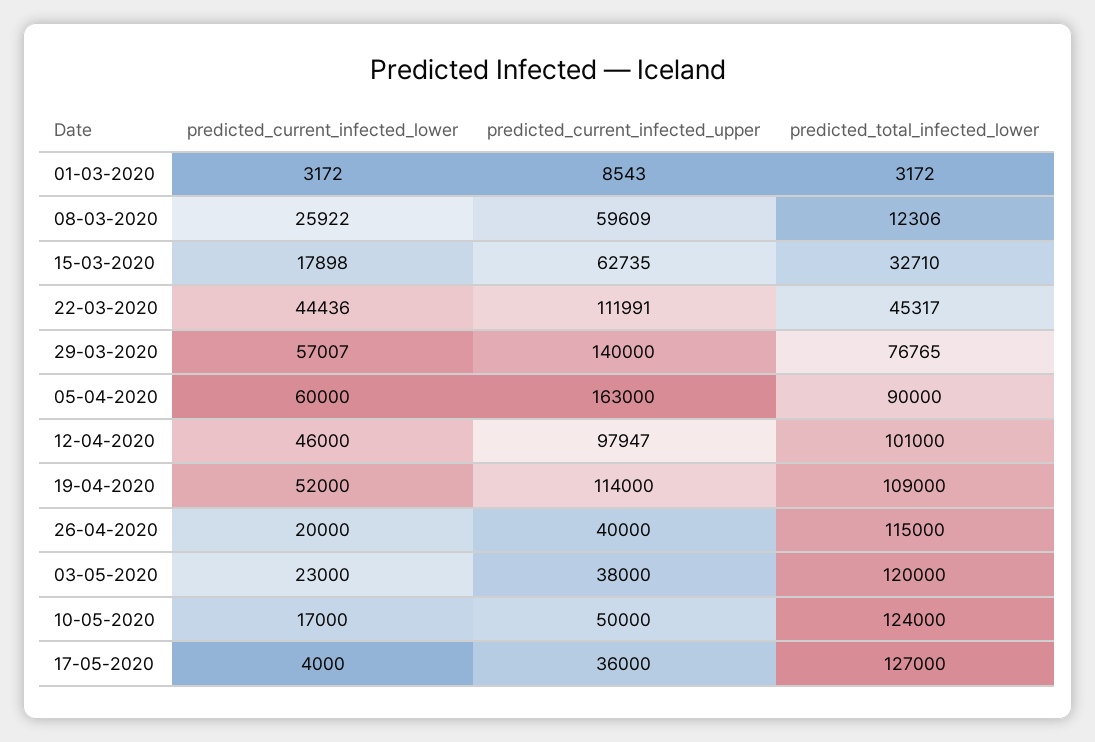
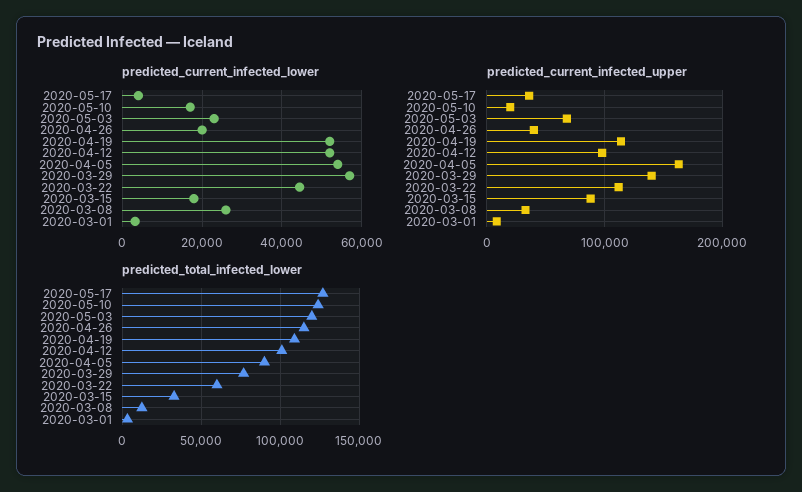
  {
    "predicted_current_infected_lower": {
      "01-03-2020": 3172,
      "08-03-2020": 25922,
      "15-03-2020": 17898,
      "22-03-2020": 44436,
      "29-03-2020": 57007,
-     "05-04-2020": 60000,
+     "05-04-2020": 54000,
-     "12-04-2020": 46000,
+     "12-04-2020": 52000,
      "19-04-2020": 52000,
      "26-04-2020": 20000,
      "03-05-2020": 23000,
      "10-05-2020": 17000,
      "17-05-2020": 4000
    },
    "predicted_current_infected_upper": {
      "01-03-2020": 8543,
-     "08-03-2020": 59609,
+     "08-03-2020": 30000,
-     "15-03-2020": 62735,
+     "15-03-2020": 90000,
      "22-03-2020": 111991,
      "29-03-2020": 140000,
      "05-04-2020": 163000,
      "12-04-2020": 97947,
      "19-04-2020": 114000,
      "26-04-2020": 40000,
-     "03-05-2020": 38000,
+     "03-05-2020": 70000,
-     "10-05-2020": 50000,
+     "10-05-2020": 20000,
      "17-05-2020": 36000
    },
    "predicted_total_infected_lower": {
      "01-03-2020": 3172,
      "08-03-2020": 12306,
      "15-03-2020": 32710,
-     "22-03-2020": 45317,
+     "22-03-2020": 60000,
      "29-03-2020": 76765,
      "05-04-2020": 90000,
      "12-04-2020": 101000,
      "19-04-2020": 109000,
      "26-04-2020": 115000,
      "03-05-2020": 120000,
      "10-05-2020": 124000,
      "17-05-2020": 127000
    }
  }

